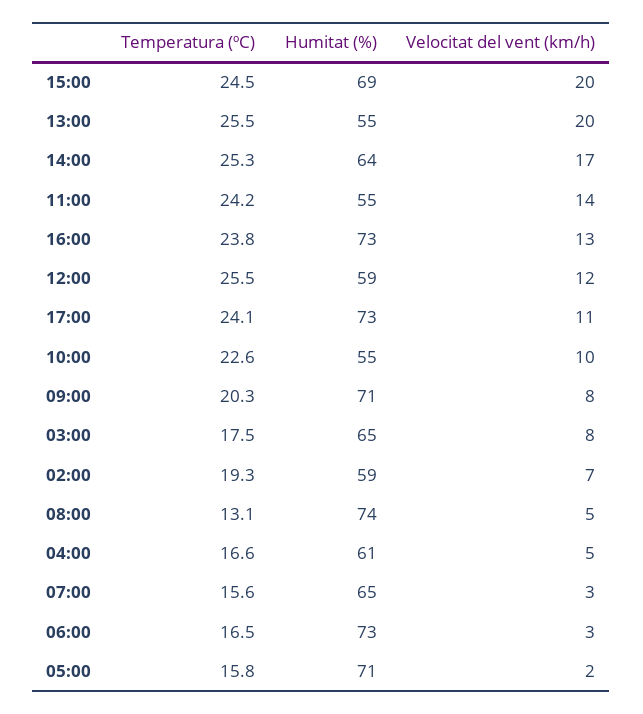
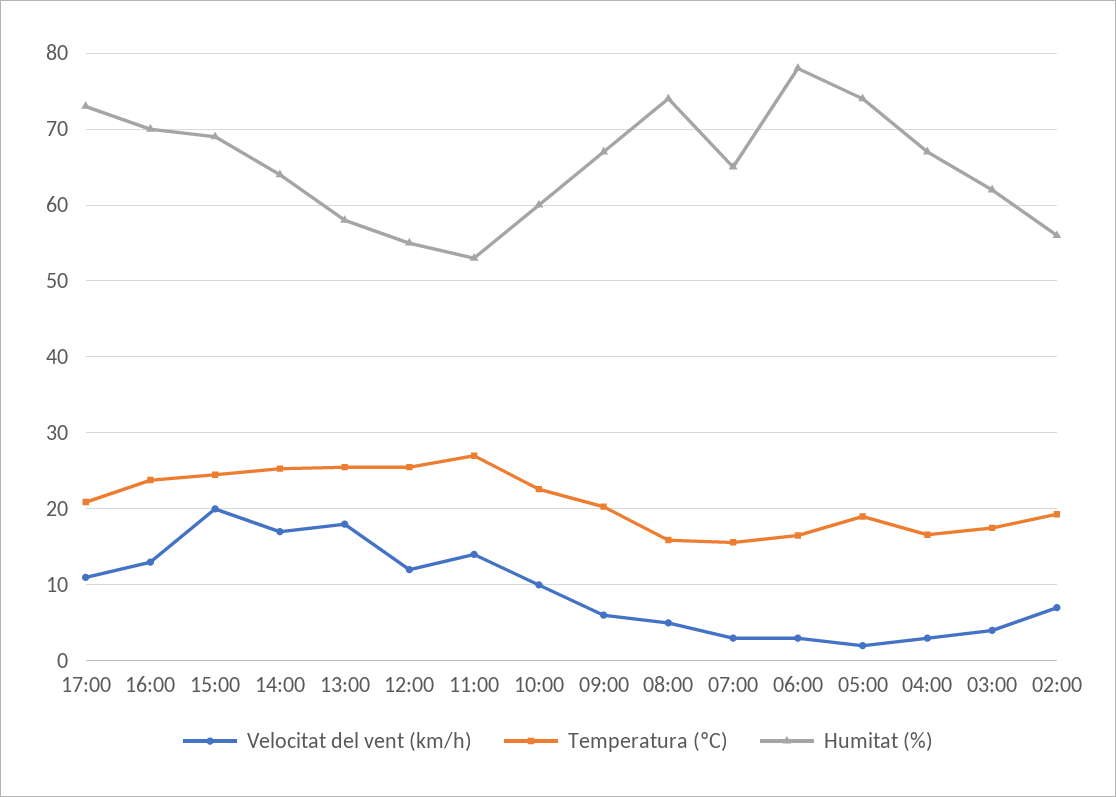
  {
    "Temperatura (ºC)": {
      "15:00": 24.5,
      "13:00": 25.5,
      "14:00": 25.3,
-     "11:00": 24.2,
+     "11:00": 27,
      "16:00": 23.8,
      "12:00": 25.5,
-     "17:00": 24.1,
+     "17:00": 21,
      "10:00": 22.6,
      "09:00": 20.3,
      "03:00": 17.5,
      "02:00": 19.3,
-     "08:00": 13.1,
+     "08:00": 16,
      "04:00": 16.6,
      "07:00": 15.6,
      "06:00": 16.5,
-     "05:00": 15.8
+     "05:00": 19
    },
    "Humitat (%)": {
      "15:00": 69,
-     "13:00": 55,
+     "13:00": 58,
      "14:00": 64,
-     "11:00": 55,
+     "11:00": 53,
-     "16:00": 73,
+     "16:00": 70,
-     "12:00": 59,
+     "12:00": 55,
      "17:00": 73,
-     "10:00": 55,
+     "10:00": 60,
-     "09:00": 71,
+     "09:00": 67,
-     "03:00": 65,
+     "03:00": 62,
-     "02:00": 59,
+     "02:00": 56,
      "08:00": 74,
-     "04:00": 61,
+     "04:00": 67,
      "07:00": 65,
-     "06:00": 73,
+     "06:00": 78,
-     "05:00": 71
+     "05:00": 74
    },
    "Velocitat del vent (km/h)": {
      "15:00": 20,
-     "13:00": 20,
+     "13:00": 18,
      "14:00": 17,
      "11:00": 14,
      "16:00": 13,
      "12:00": 12,
      "17:00": 11,
      "10:00": 10,
-     "09:00": 8,
+     "09:00": 6,
-     "03:00": 8,
+     "03:00": 4,
      "02:00": 7,
      "08:00": 5,
-     "04:00": 5,
+     "04:00": 3,
      "07:00": 3,
      "06:00": 3,
      "05:00": 2
    }
  }

